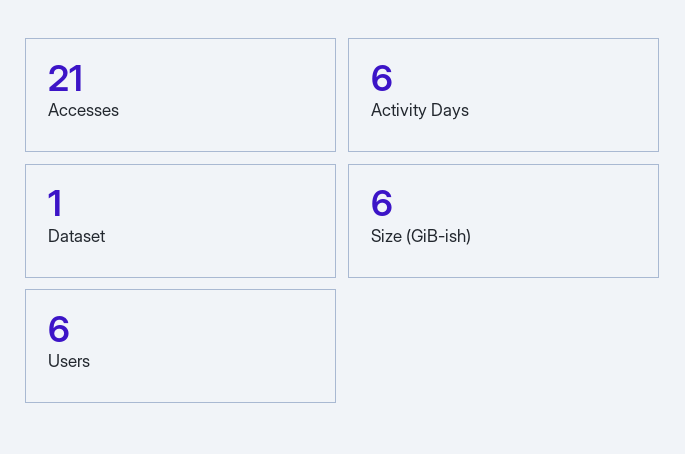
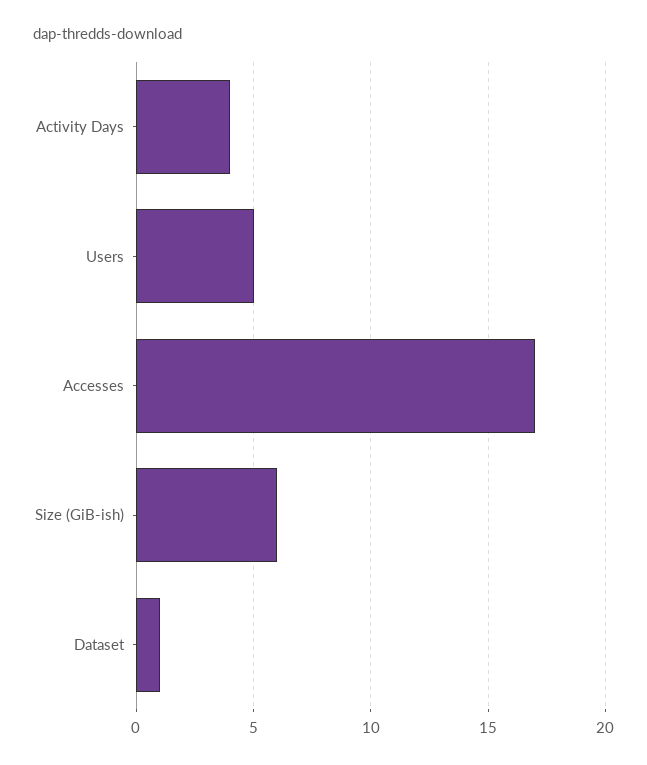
  {
-   "Accesses": 21,
+   "Accesses": 17,
-   "Activity Days": 6,
+   "Activity Days": 4,
    "Dataset": 1,
    "Size (GiB-ish)": 6,
-   "Users": 6
+   "Users": 5
  }

